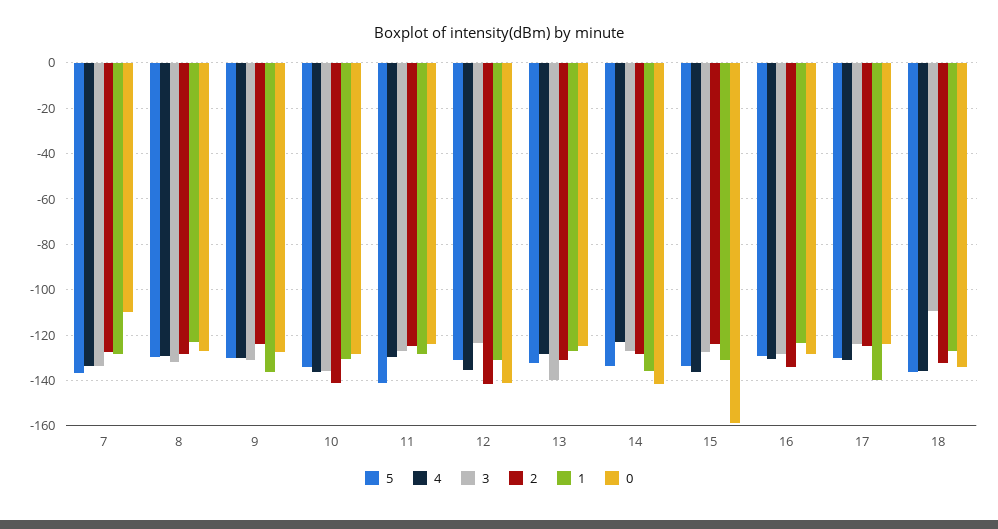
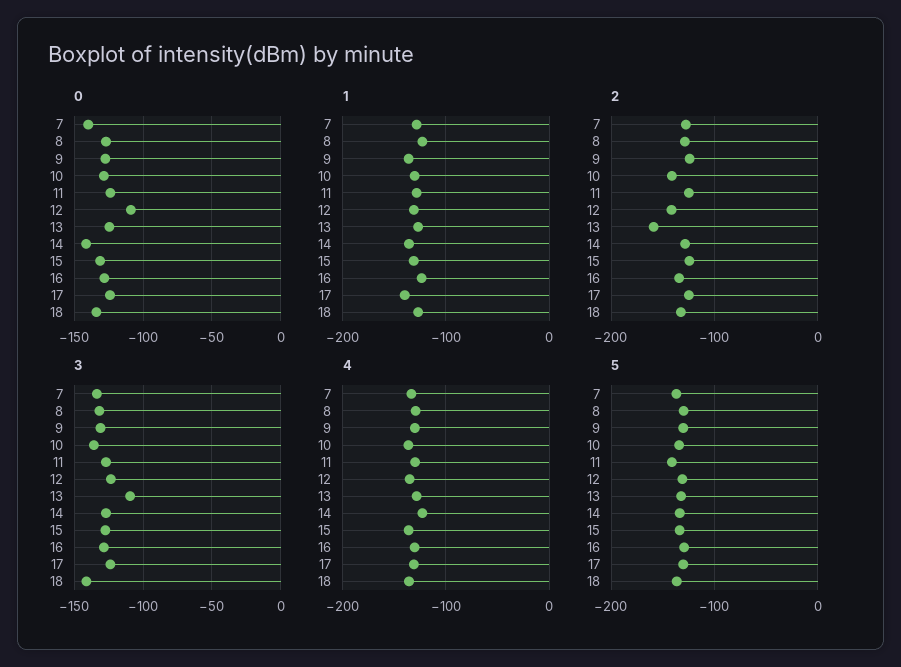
  {
    "5": {
      "7": -135,
      "8": -130,
      "9": -130,
      "10": -135,
      "11": -140,
      "12": -130,
      "13": -130,
      "14": -135,
      "15": -135,
      "16": -130,
      "17": -130,
      "18": -135
    },
    "4": {
      "7": -135,
      "8": -130,
      "9": -130,
      "10": -135,
      "11": -130,
      "12": -135,
      "13": -130,
      "14": -125,
      "15": -135,
      "16": -130,
      "17": -130,
      "18": -135
    },
    "3": {
      "7": -135,
      "8": -130,
      "9": -130,
      "10": -135,
      "11": -125,
      "12": -125,
-     "13": -140,
+     "13": -110,
      "14": -125,
      "15": -130,
      "16": -130,
      "17": -125,
-     "18": -110
+     "18": -140
    },
    "2": {
      "7": -130,
      "8": -130,
      "9": -125,
      "10": -140,
      "11": -125,
      "12": -140,
-     "13": -130,
+     "13": -160,
      "14": -130,
      "15": -125,
      "16": -135,
      "17": -125,
      "18": -135
    },
    "1": {
      "7": -130,
      "8": -125,
      "9": -135,
      "10": -130,
      "11": -130,
      "12": -130,
      "13": -125,
      "14": -135,
      "15": -130,
      "16": -125,
      "17": -140,
      "18": -125
    },
    "0": {
-     "7": -110,
+     "7": -140,
      "8": -125,
      "9": -130,
      "10": -130,
      "11": -125,
-     "12": -140,
+     "12": -110,
      "13": -125,
      "14": -140,
-     "15": -160,
+     "15": -130,
      "16": -130,
      "17": -125,
      "18": -135
    }
  }

